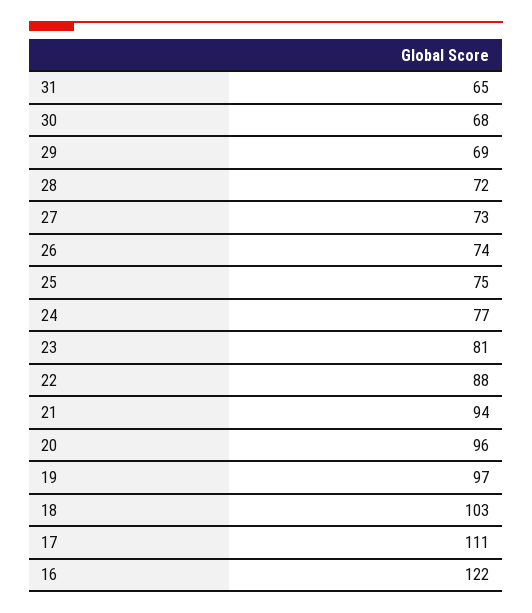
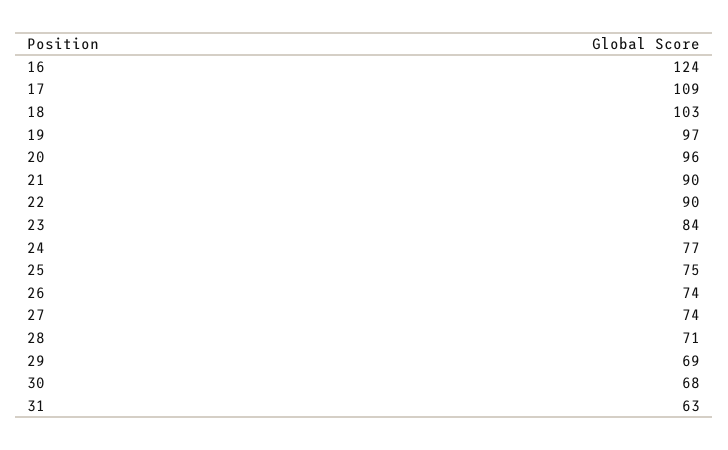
  {
-   "31": 65,
+   "31": 63,
    "30": 68,
    "29": 69,
-   "28": 72,
+   "28": 71,
-   "27": 73,
+   "27": 74,
    "26": 74,
    "25": 75,
    "24": 77,
-   "23": 81,
+   "23": 84,
-   "22": 88,
+   "22": 90,
-   "21": 94,
+   "21": 90,
    "20": 96,
    "19": 97,
    "18": 103,
-   "17": 111,
+   "17": 109,
-   "16": 122
+   "16": 124
  }

